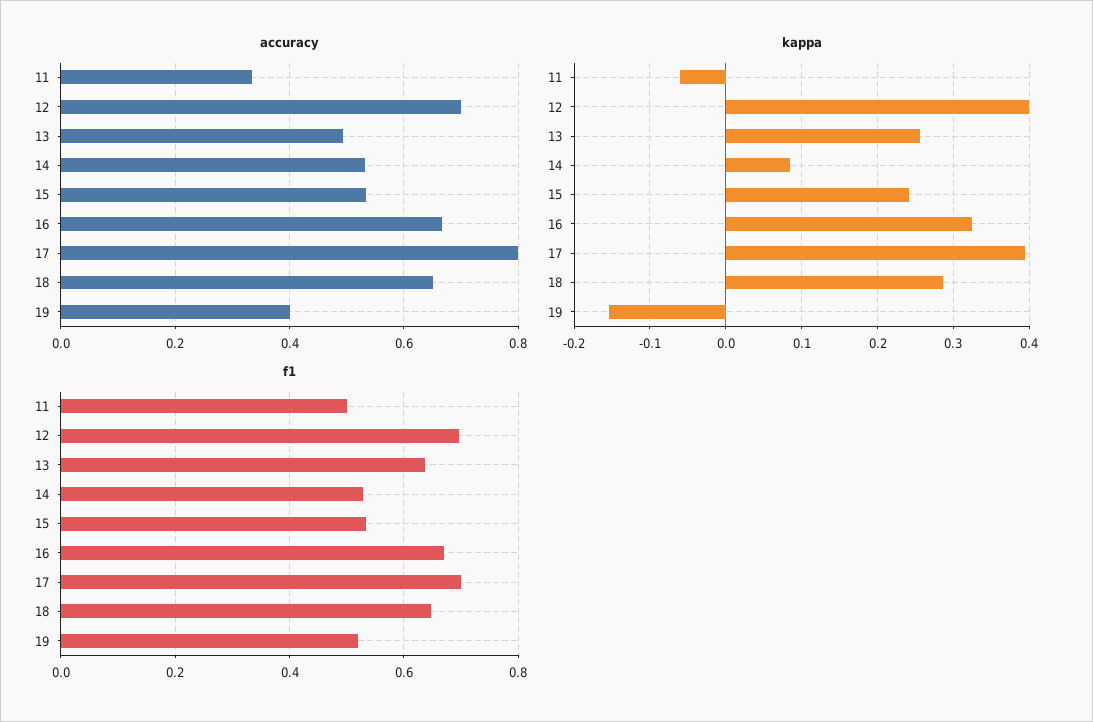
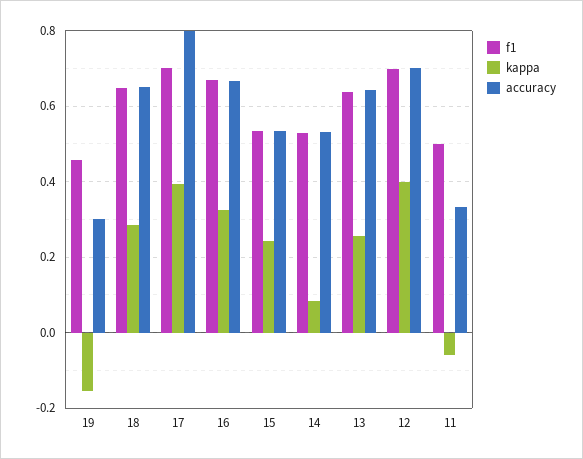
  {
    "accuracy": {
      "11": 0.34,
      "12": 0.7,
-     "13": 0.5,
+     "13": 0.64,
      "14": 0.54,
      "15": 0.54,
      "16": 0.66,
      "17": 0.8,
      "18": 0.66,
-     "19": 0.4
+     "19": 0.3
    },
    "kappa": {
      "11": -0.06,
      "12": 0.4,
      "13": 0.26,
      "14": 0.08,
      "15": 0.24,
      "16": 0.32,
      "17": 0.39,
      "18": 0.29,
      "19": -0.15
    },
    "f1": {
      "11": 0.5,
      "12": 0.7,
      "13": 0.64,
      "14": 0.52,
      "15": 0.54,
      "16": 0.66,
      "17": 0.7,
      "18": 0.64,
-     "19": 0.52
+     "19": 0.46
    }
  }

